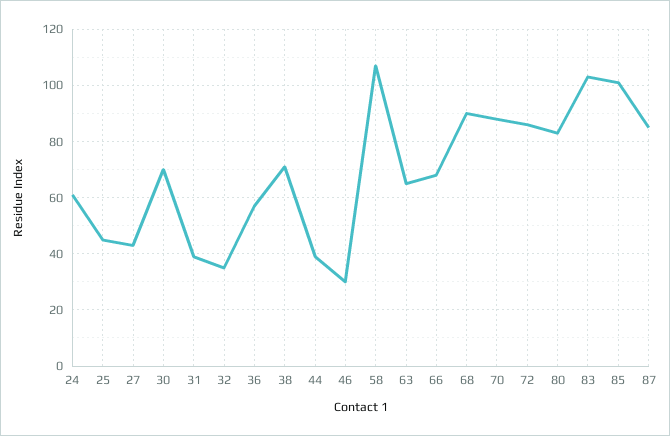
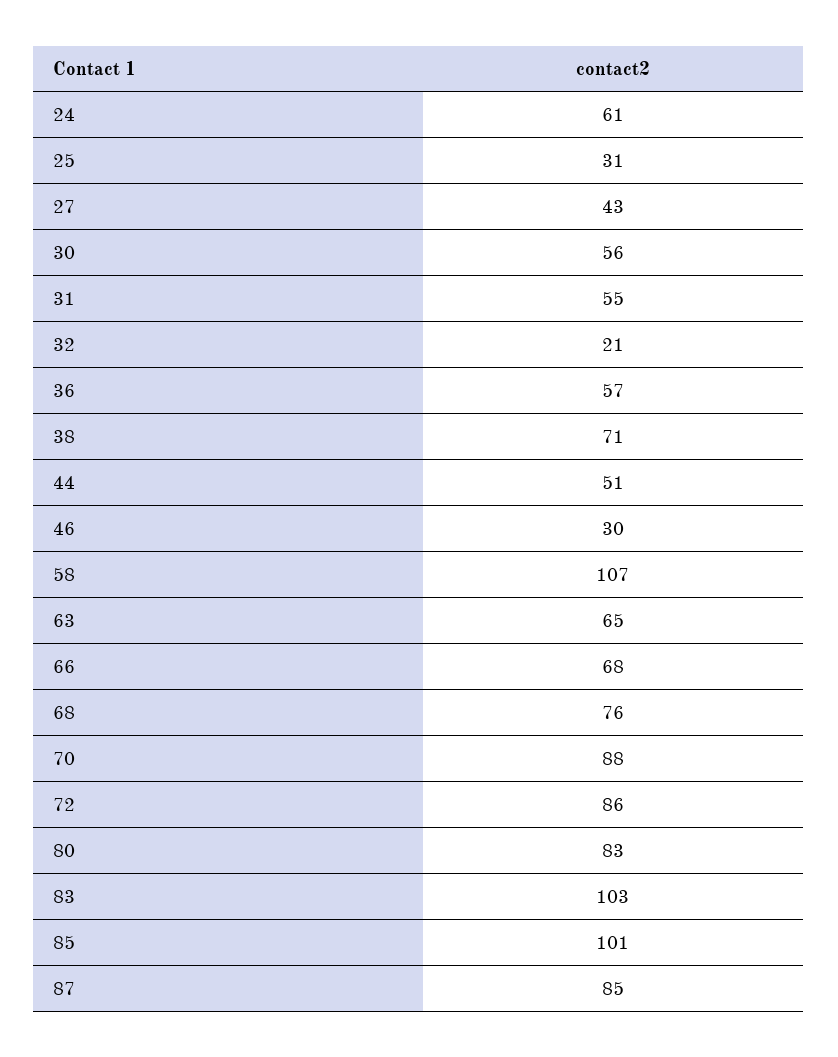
  {
    "24": 61,
-   "25": 45,
+   "25": 31,
    "27": 43,
-   "30": 70,
+   "30": 56,
-   "31": 40,
+   "31": 55,
-   "32": 35,
+   "32": 21,
    "36": 57,
    "38": 71,
-   "44": 40,
+   "44": 51,
    "46": 30,
    "58": 107,
    "63": 65,
    "66": 68,
-   "68": 90,
+   "68": 76,
    "70": 88,
    "72": 86,
    "80": 83,
    "83": 103,
    "85": 101,
    "87": 85
  }

